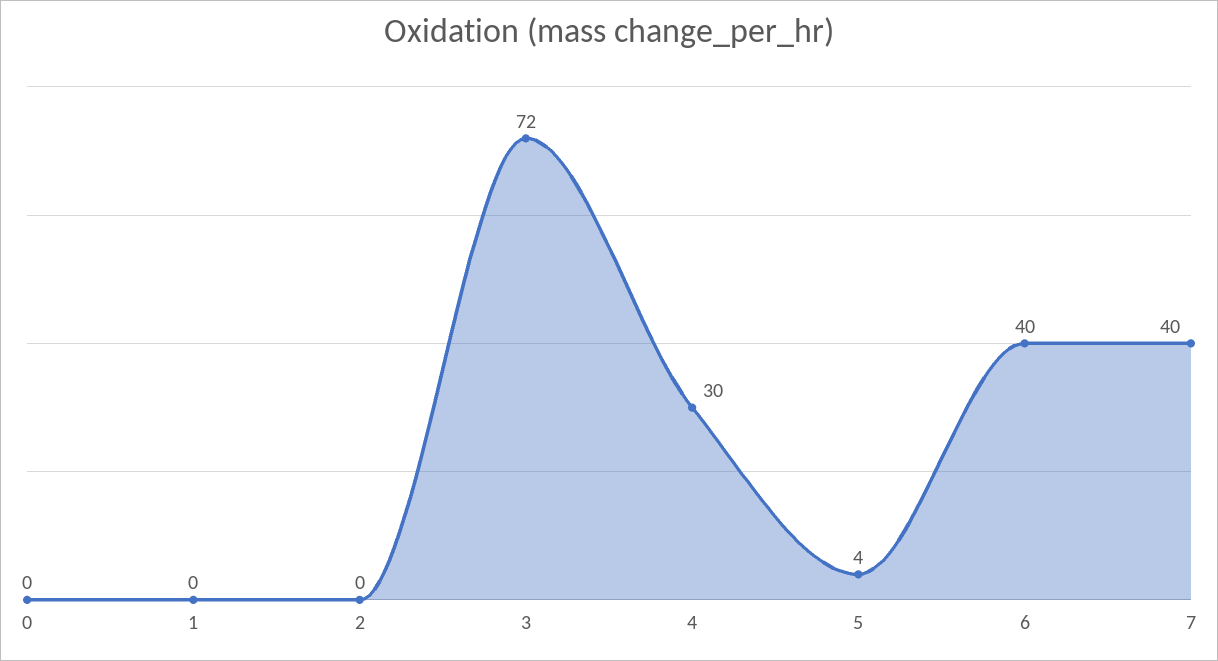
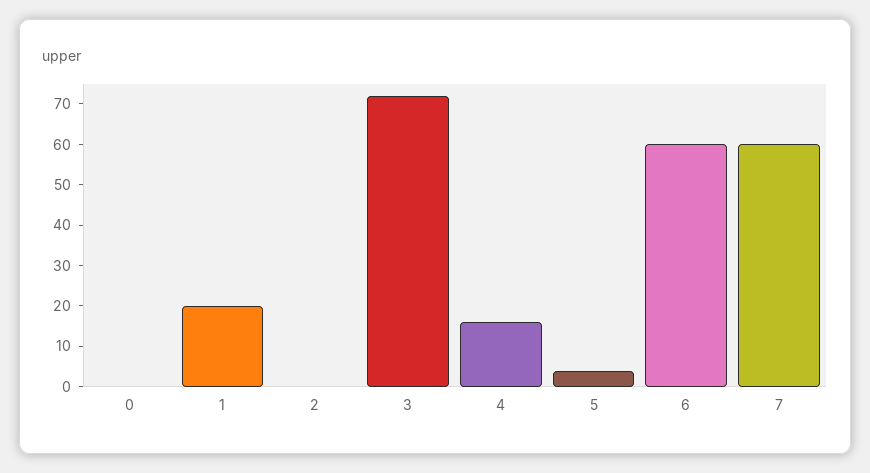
  {
    "0": 0,
-   "1": 0,
+   "1": 20,
    "2": 0,
    "3": 72,
-   "4": 30,
+   "4": 15,
    "5": 4,
-   "6": 40,
+   "6": 60,
-   "7": 40
+   "7": 60
  }

